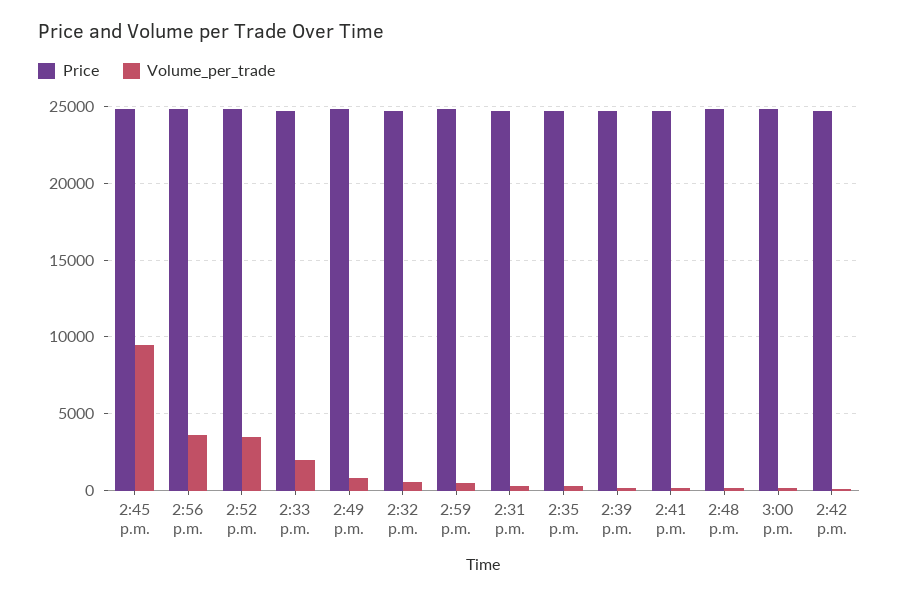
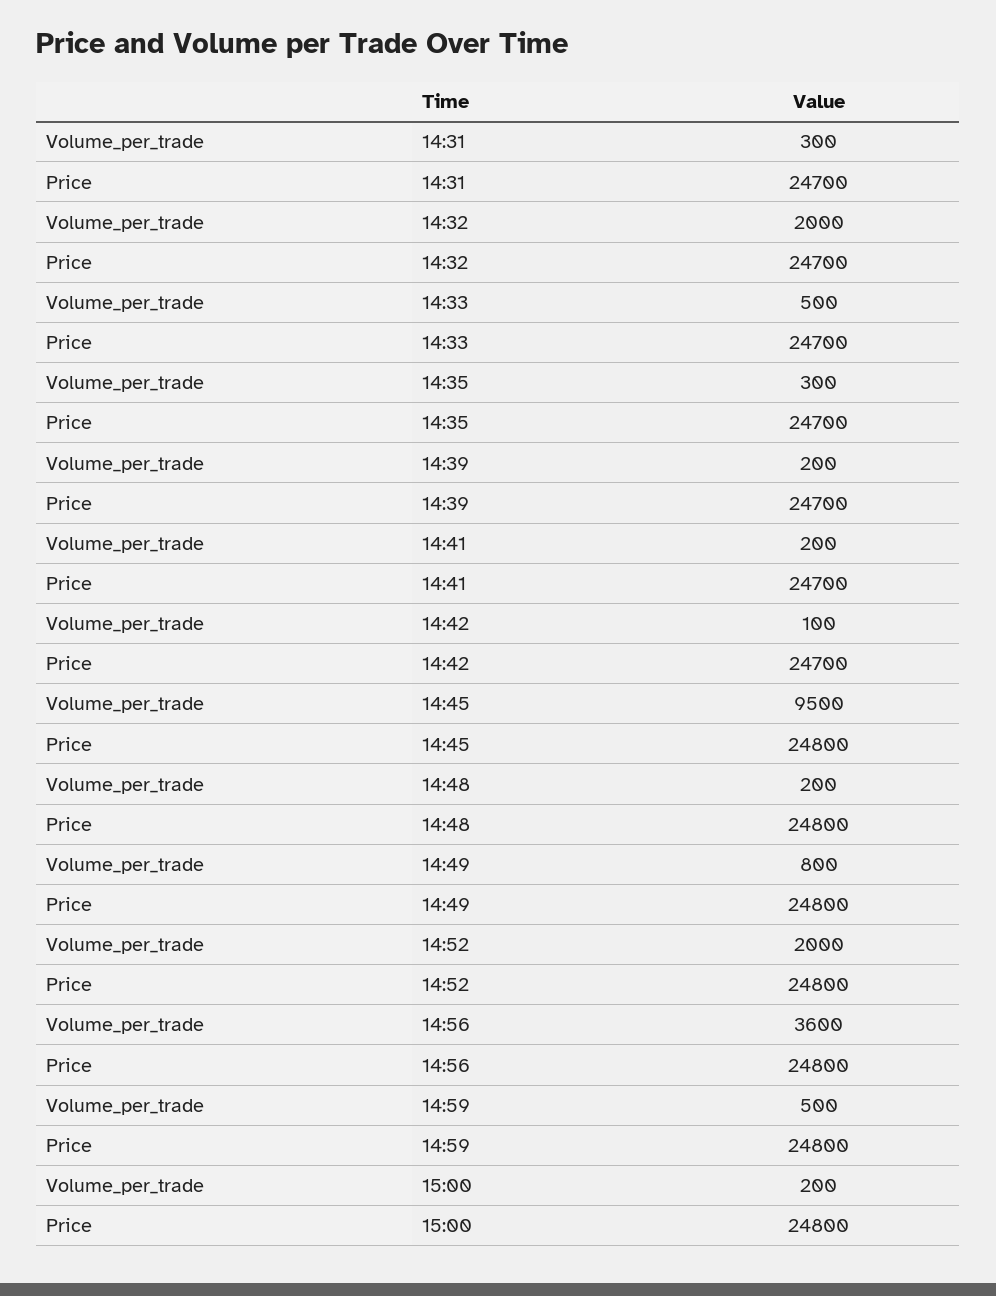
  {
    "Price": {
      "2:45 p.m.": 24800,
      "2:56 p.m.": 24800,
      "2:52 p.m.": 24800,
      "2:33 p.m.": 24700,
      "2:49 p.m.": 24800,
      "2:32 p.m.": 24700,
      "2:59 p.m.": 24800,
      "2:31 p.m.": 24700,
      "2:35 p.m.": 24700,
      "2:39 p.m.": 24700,
      "2:41 p.m.": 24700,
      "2:48 p.m.": 24800,
      "3:00 p.m.": 24800,
      "2:42 p.m.": 24700
    },
    "Volume_per_trade": {
      "2:45 p.m.": 9500,
      "2:56 p.m.": 3600,
-     "2:52 p.m.": 3500,
+     "2:52 p.m.": 2000,
-     "2:33 p.m.": 2000,
+     "2:33 p.m.": 500,
      "2:49 p.m.": 800,
-     "2:32 p.m.": 500,
+     "2:32 p.m.": 2000,
      "2:59 p.m.": 500,
      "2:31 p.m.": 300,
      "2:35 p.m.": 300,
      "2:39 p.m.": 200,
      "2:41 p.m.": 200,
      "2:48 p.m.": 200,
      "3:00 p.m.": 200,
      "2:42 p.m.": 100
    }
  }

